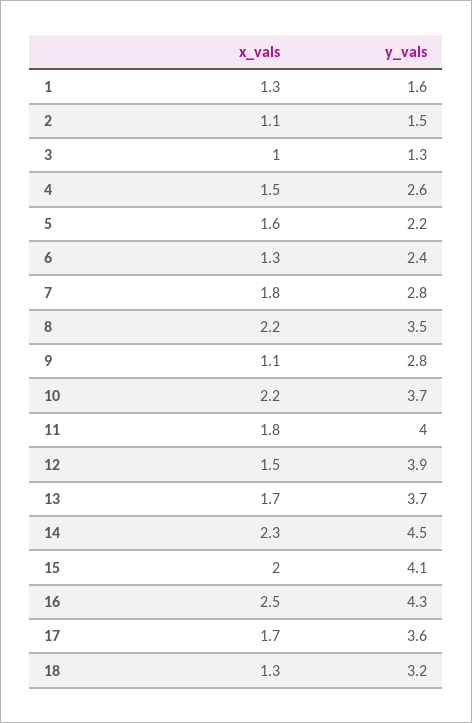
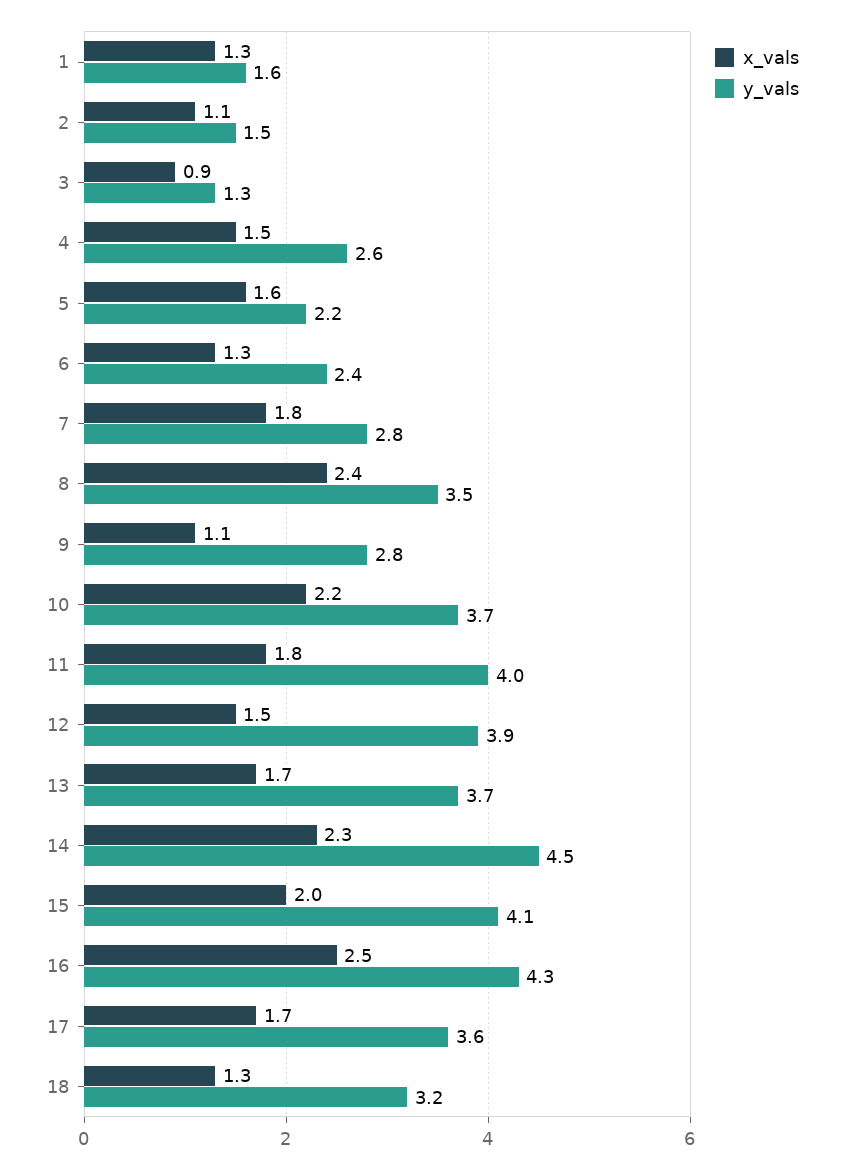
  {
    "x_vals": {
      "1": 1.3,
      "2": 1.1,
-     "3": 1,
+     "3": 0.9,
      "4": 1.5,
      "5": 1.6,
      "6": 1.3,
      "7": 1.8,
-     "8": 2.2,
+     "8": 2.4,
      "9": 1.1,
      "10": 2.2,
      "11": 1.8,
      "12": 1.5,
      "13": 1.7,
      "14": 2.3,
      "15": 2,
      "16": 2.5,
      "17": 1.7,
      "18": 1.3
    },
    "y_vals": {
      "1": 1.6,
      "2": 1.5,
      "3": 1.3,
      "4": 2.6,
      "5": 2.2,
      "6": 2.4,
      "7": 2.8,
      "8": 3.5,
      "9": 2.8,
      "10": 3.7,
      "11": 4,
      "12": 3.9,
      "13": 3.7,
      "14": 4.5,
      "15": 4.1,
      "16": 4.3,
      "17": 3.6,
      "18": 3.2
    }
  }

